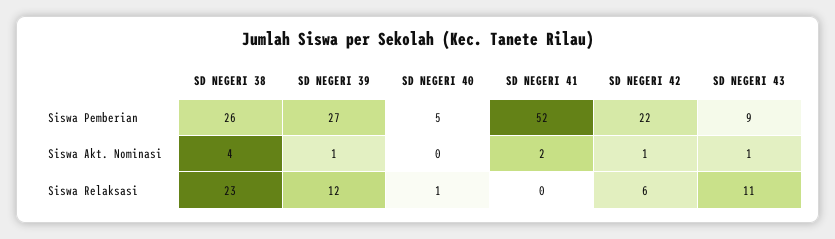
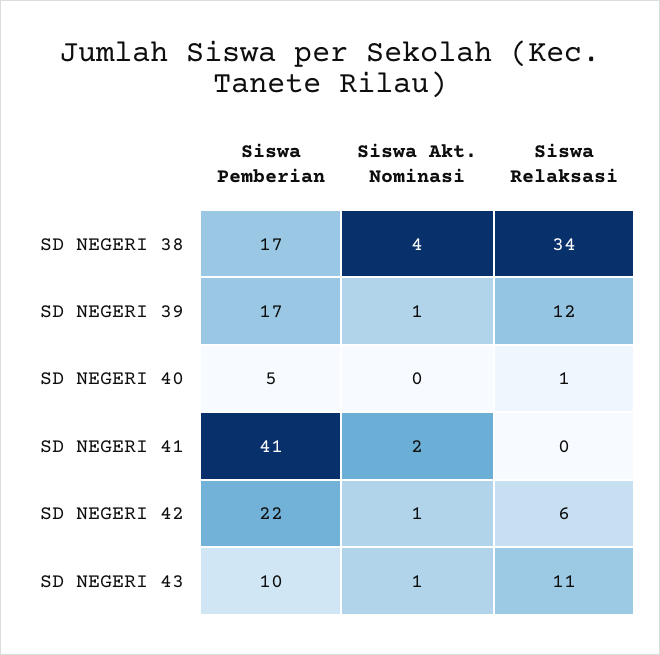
  {
    "SD NEGERI 38": {
-     "Siswa Pemberian": 26,
+     "Siswa Pemberian": 17,
      "Siswa Akt. Nominasi": 4,
-     "Siswa Relaksasi": 23
+     "Siswa Relaksasi": 34
    },
    "SD NEGERI 39": {
-     "Siswa Pemberian": 27,
+     "Siswa Pemberian": 17,
      "Siswa Akt. Nominasi": 1,
      "Siswa Relaksasi": 12
    },
    "SD NEGERI 40": {
      "Siswa Pemberian": 5,
      "Siswa Akt. Nominasi": 0,
      "Siswa Relaksasi": 1
    },
    "SD NEGERI 41": {
-     "Siswa Pemberian": 52,
+     "Siswa Pemberian": 41,
      "Siswa Akt. Nominasi": 2,
      "Siswa Relaksasi": 0
    },
    "SD NEGERI 42": {
      "Siswa Pemberian": 22,
      "Siswa Akt. Nominasi": 1,
      "Siswa Relaksasi": 6
    },
    "SD NEGERI 43": {
-     "Siswa Pemberian": 9,
+     "Siswa Pemberian": 10,
      "Siswa Akt. Nominasi": 1,
      "Siswa Relaksasi": 11
    }
  }

